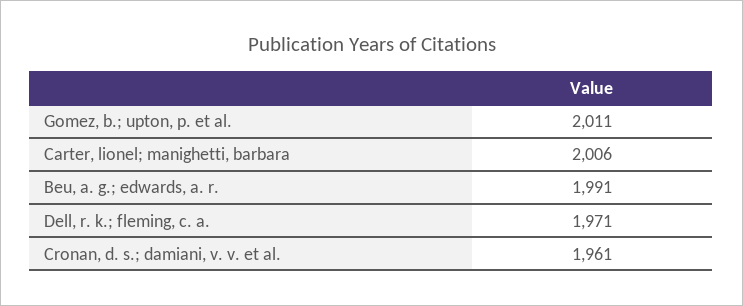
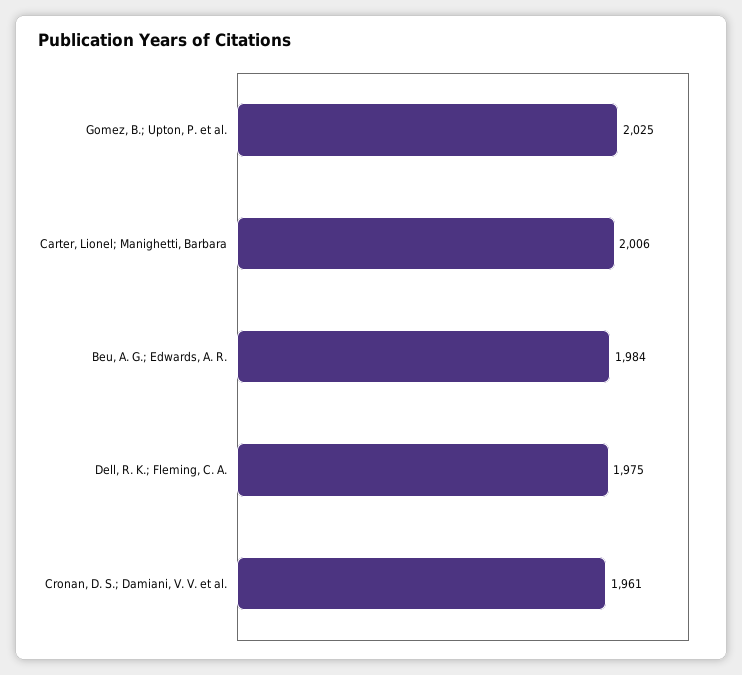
  {
-   "Gomez, b.; upton, p. et al.": 2011,
+   "Gomez, b.; upton, p. et al.": 2025,
    "Carter, lionel; manighetti, barbara": 2006,
-   "Beu, a. g.; edwards, a. r.": 1991,
+   "Beu, a. g.; edwards, a. r.": 1984,
-   "Dell, r. k.; fleming, c. a.": 1971,
+   "Dell, r. k.; fleming, c. a.": 1975,
    "Cronan, d. s.; damiani, v. v. et al.": 1961
  }

